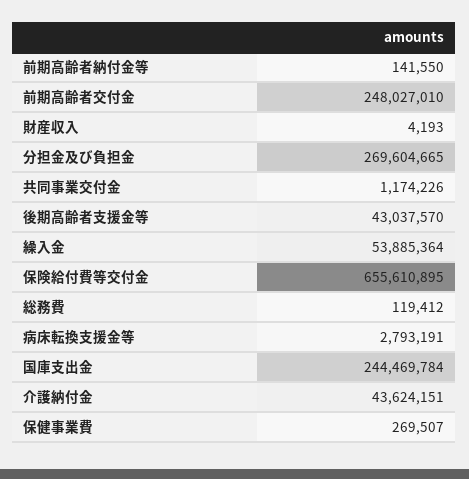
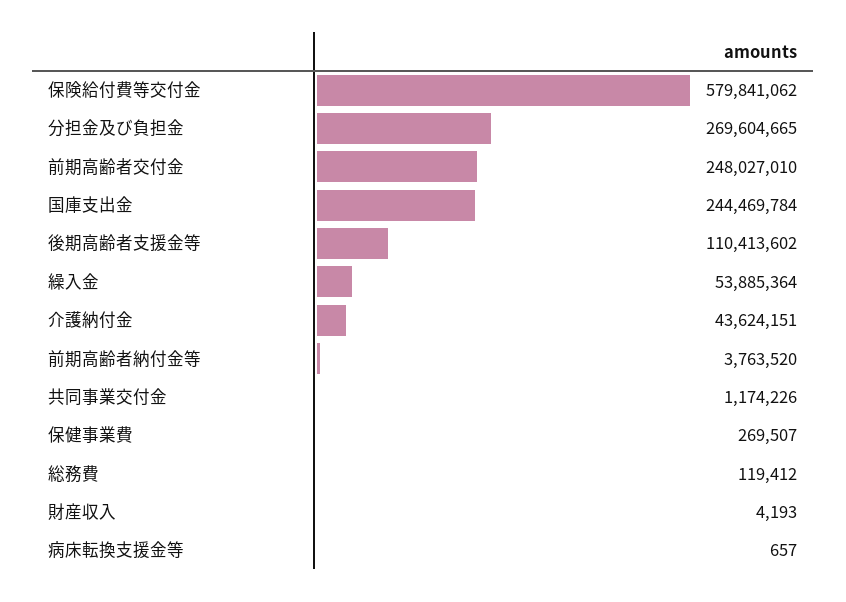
  {
-   "前期高齢者納付金等": 141550,
+   "前期高齢者納付金等": 3763520,
    "前期高齢者交付金": 248027010,
    "財産収入": 4193,
    "分担金及び負担金": 269604665,
    "共同事業交付金": 1174226,
-   "後期高齢者支援金等": 43037570,
+   "後期高齢者支援金等": 110413602,
    "繰入金": 53885364,
-   "保険給付費等交付金": 655610895,
+   "保険給付費等交付金": 579841062,
    "総務費": 119412,
-   "病床転換支援金等": 2793191,
+   "病床転換支援金等": 657,
    "国庫支出金": 244469784,
    "介護納付金": 43624151,
    "保健事業費": 269507
  }

